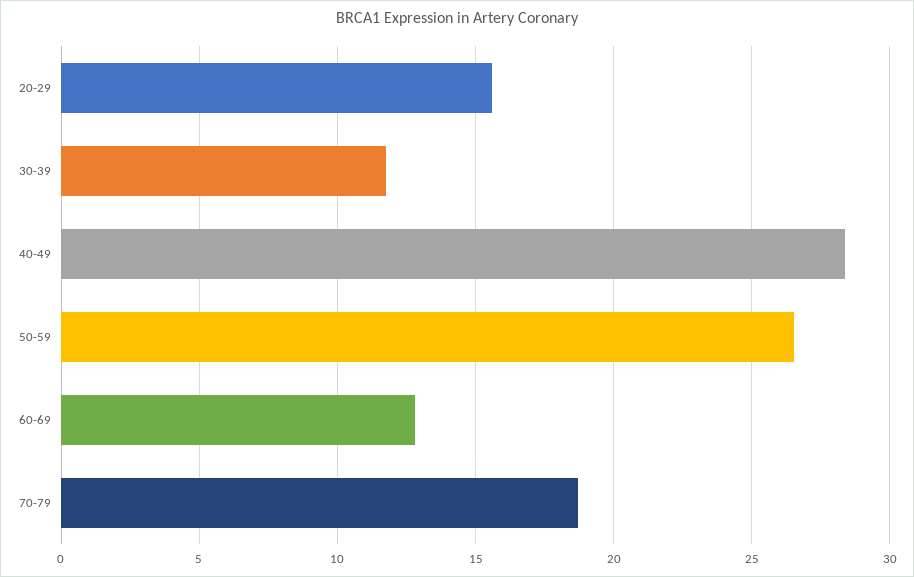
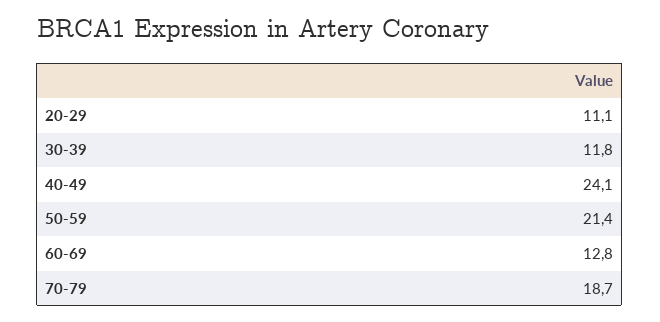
  {
-   "20-29": 15.5,
+   "20-29": 11.1,
    "30-39": 11.8,
-   "40-49": 28.5,
+   "40-49": 24.1,
-   "50-59": 26.5,
+   "50-59": 21.4,
    "60-69": 12.8,
    "70-79": 18.7
  }

